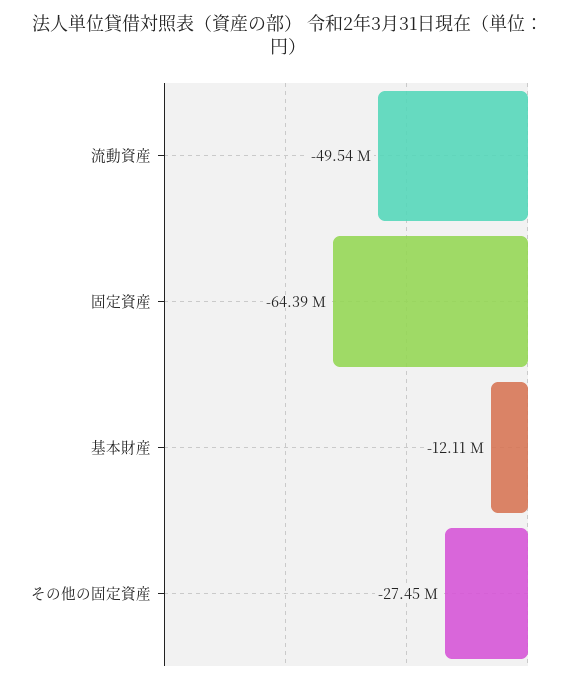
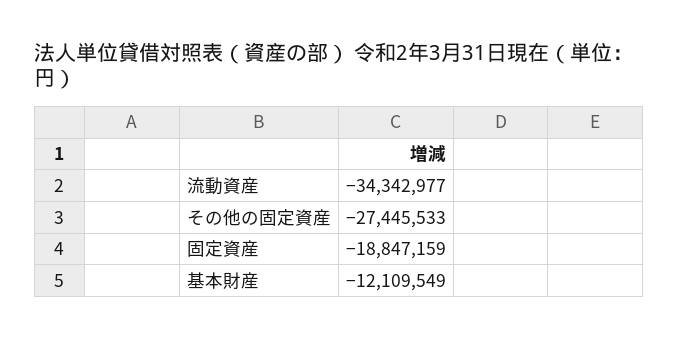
  {
-   "流動資産": -49540000,
+   "流動資産": -34342977,
-   "固定資産": -64390000,
+   "固定資産": -18847159,
    "基本財産": -12109549,
    "その他の固定資産": -27445533
  }

